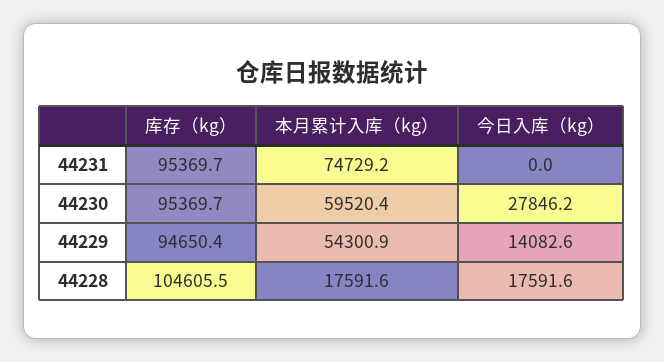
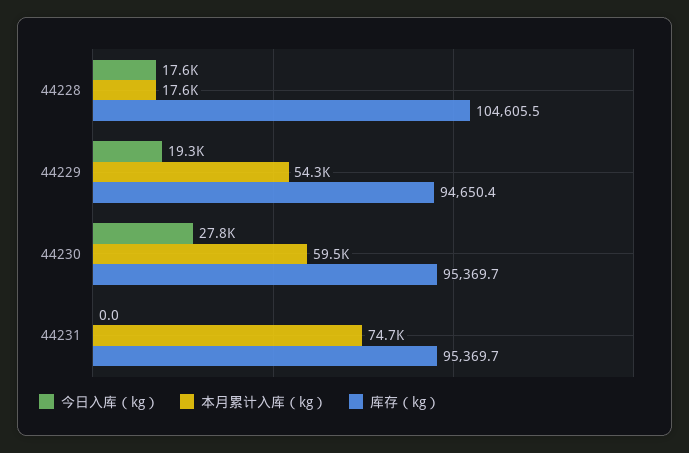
  {
    "库存（kg）": {
      "44231": 95369.7,
      "44230": 95369.7,
      "44229": 94650.4,
      "44228": 104605.5
    },
    "本月累计入库（kg）": {
      "44231": 74729.2,
      "44230": 59520.4,
      "44229": 54300.9,
      "44228": 17591.6
    },
    "今日入库（kg）": {
      "44231": 0,
      "44230": 27846.2,
-     "44229": 14082.6,
+     "44229": 19300,
      "44228": 17591.6
    }
  }

